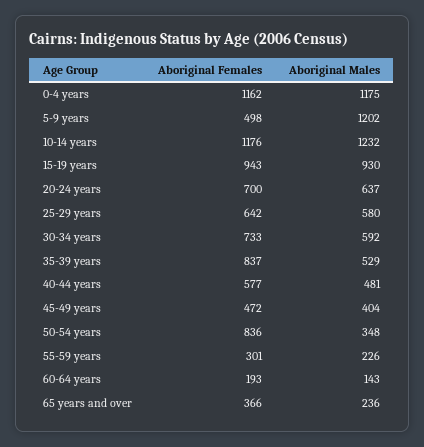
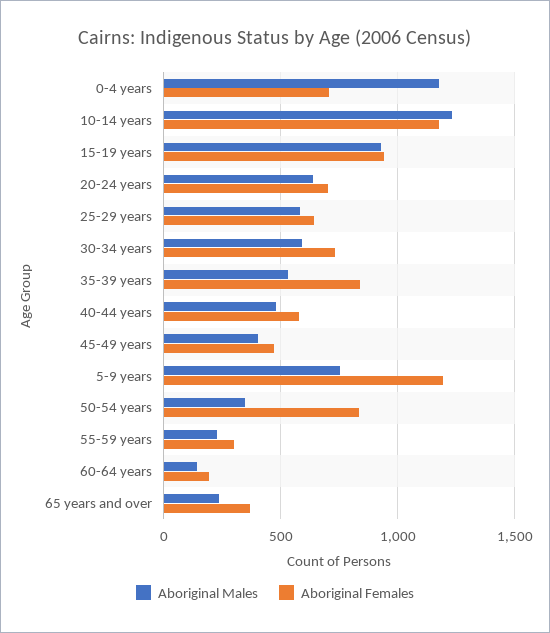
  {
    "Aboriginal Females": {
-     "0-4 years": 1162,
+     "0-4 years": 700,
-     "5-9 years": 498,
+     "5-9 years": 1200,
      "10-14 years": 1176,
      "15-19 years": 943,
      "20-24 years": 700,
      "25-29 years": 642,
      "30-34 years": 733,
      "35-39 years": 837,
      "40-44 years": 577,
      "45-49 years": 472,
      "50-54 years": 836,
      "55-59 years": 301,
      "60-64 years": 193,
      "65 years and over": 366
    },
    "Aboriginal Males": {
      "0-4 years": 1175,
-     "5-9 years": 1202,
+     "5-9 years": 750,
      "10-14 years": 1232,
      "15-19 years": 930,
      "20-24 years": 637,
      "25-29 years": 580,
      "30-34 years": 592,
      "35-39 years": 529,
      "40-44 years": 481,
      "45-49 years": 404,
      "50-54 years": 348,
      "55-59 years": 226,
      "60-64 years": 143,
      "65 years and over": 236
    }
  }

